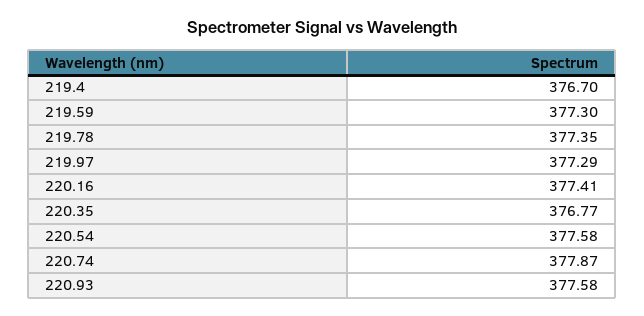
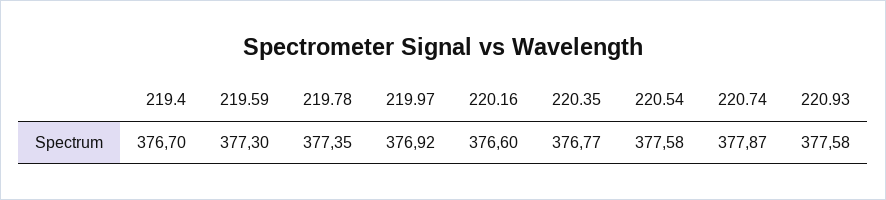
  {
    "219.4": 376.7,
    "219.59": 377.3,
    "219.78": 377.35,
-   "219.97": 377.29,
+   "219.97": 376.92,
-   "220.16": 377.41,
+   "220.16": 376.6,
    "220.35": 376.77,
    "220.54": 377.58,
    "220.74": 377.87,
    "220.93": 377.58
  }

